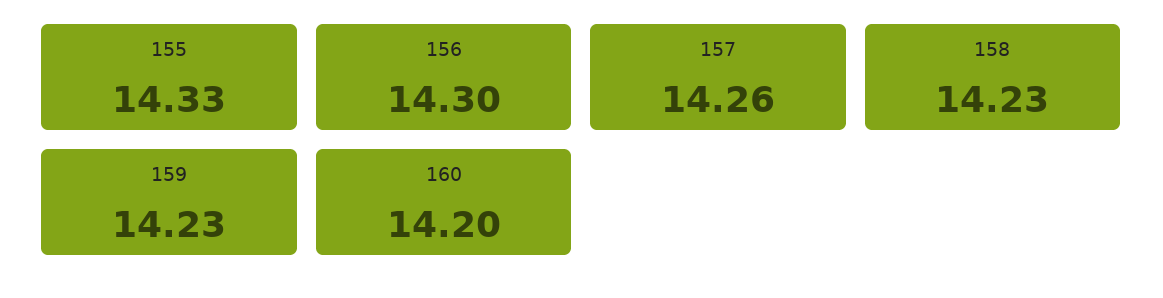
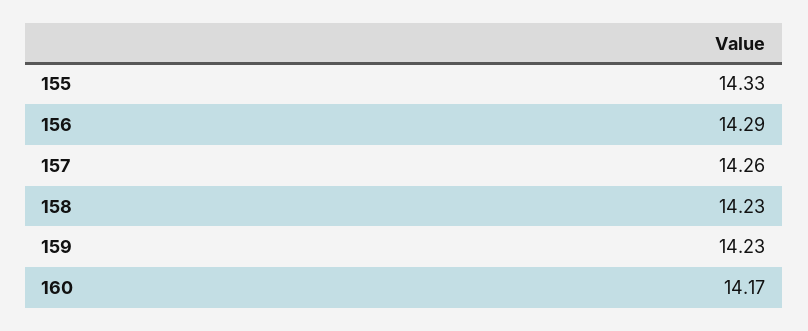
  {
    "155": 14.33,
-   "156": 14.3,
+   "156": 14.29,
    "157": 14.26,
    "158": 14.23,
    "159": 14.23,
-   "160": 14.2
+   "160": 14.17
  }

